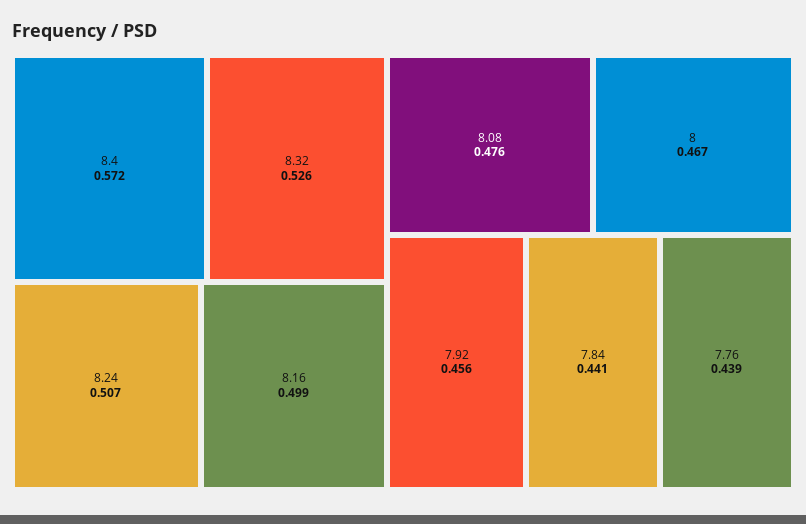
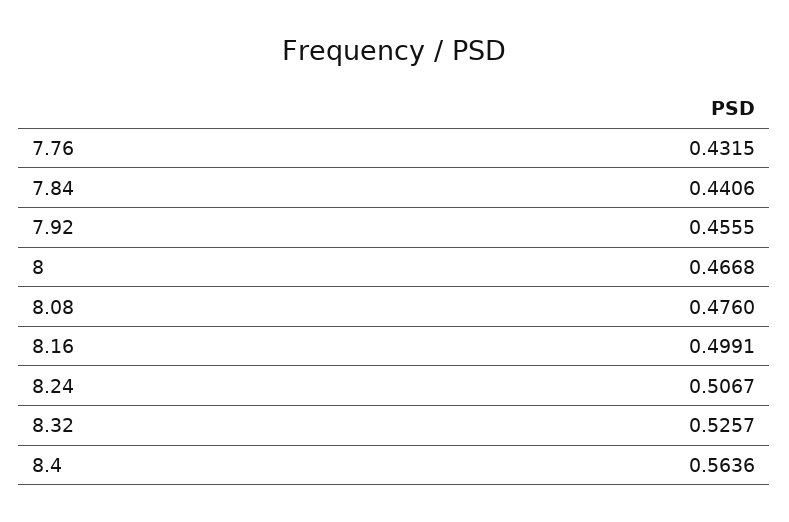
  {
-   "8.4": 0.572,
+   "8.4": 0.5636,
    "8.32": 0.5257,
    "8.24": 0.5067,
    "8.16": 0.4991,
    "8.08": 0.476,
    "8": 0.4668,
    "7.92": 0.4555,
    "7.84": 0.4406,
-   "7.76": 0.439
+   "7.76": 0.4315
  }

